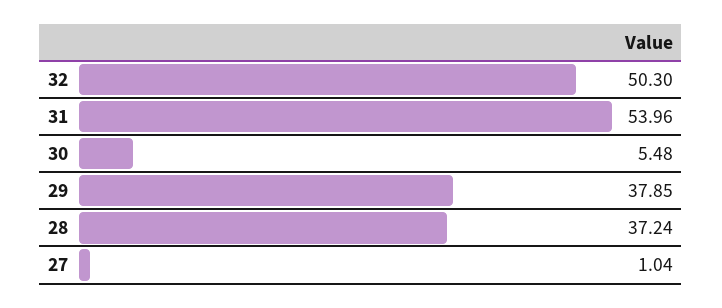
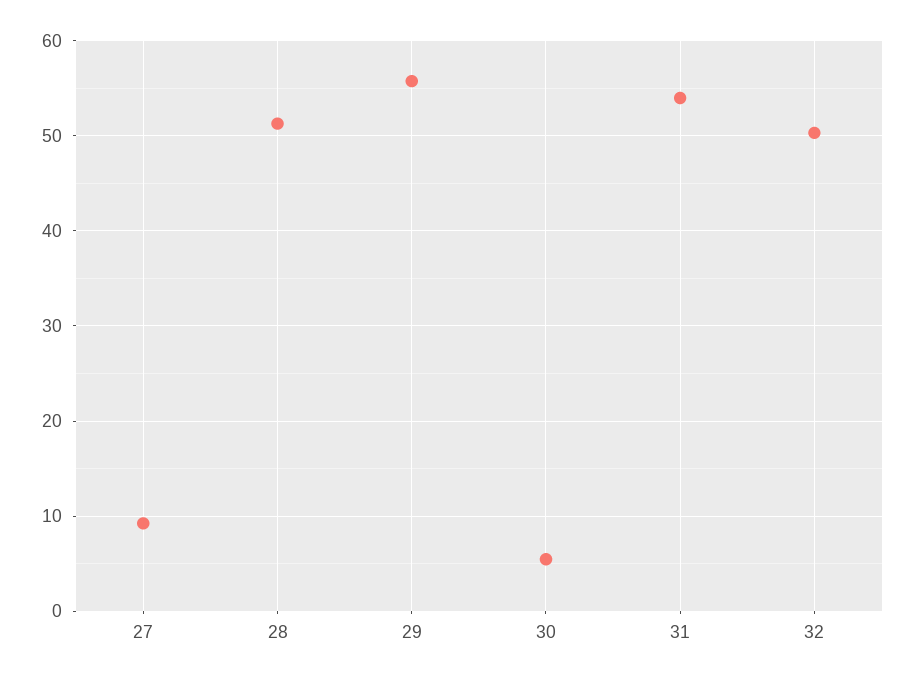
  {
    "32": 50.3,
    "31": 53.96,
    "30": 5.48,
-   "29": 37.85,
+   "29": 56,
-   "28": 37.24,
+   "28": 51,
-   "27": 1.04
+   "27": 9
  }

